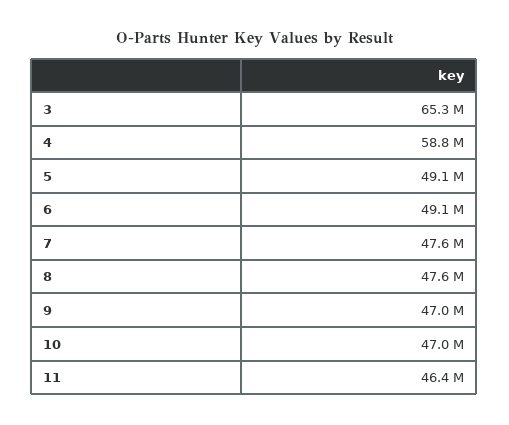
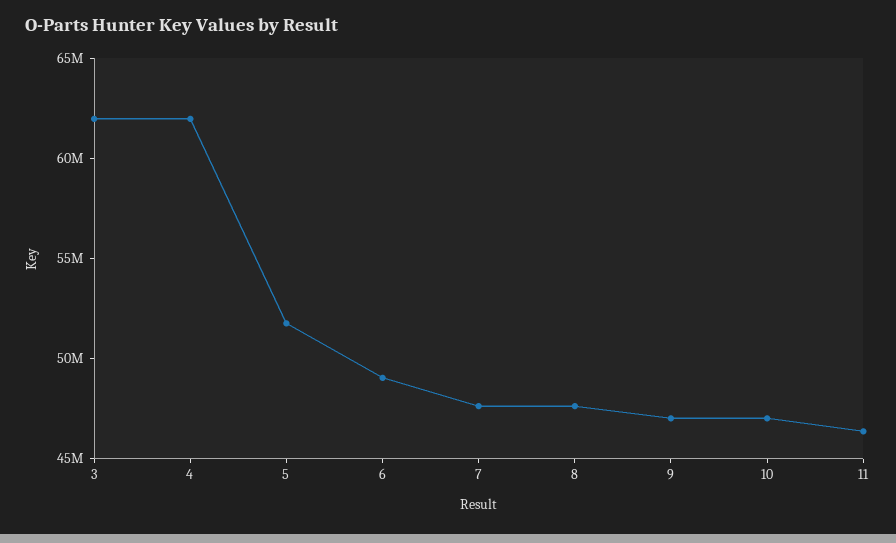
  {
-   "3": 65300000,
+   "3": 62000000,
-   "4": 58800000,
+   "4": 62000000,
-   "5": 49100000,
+   "5": 52000000,
    "6": 49100000,
    "7": 47600000,
    "8": 47600000,
    "9": 47000000,
    "10": 47000000,
    "11": 46400000
  }

